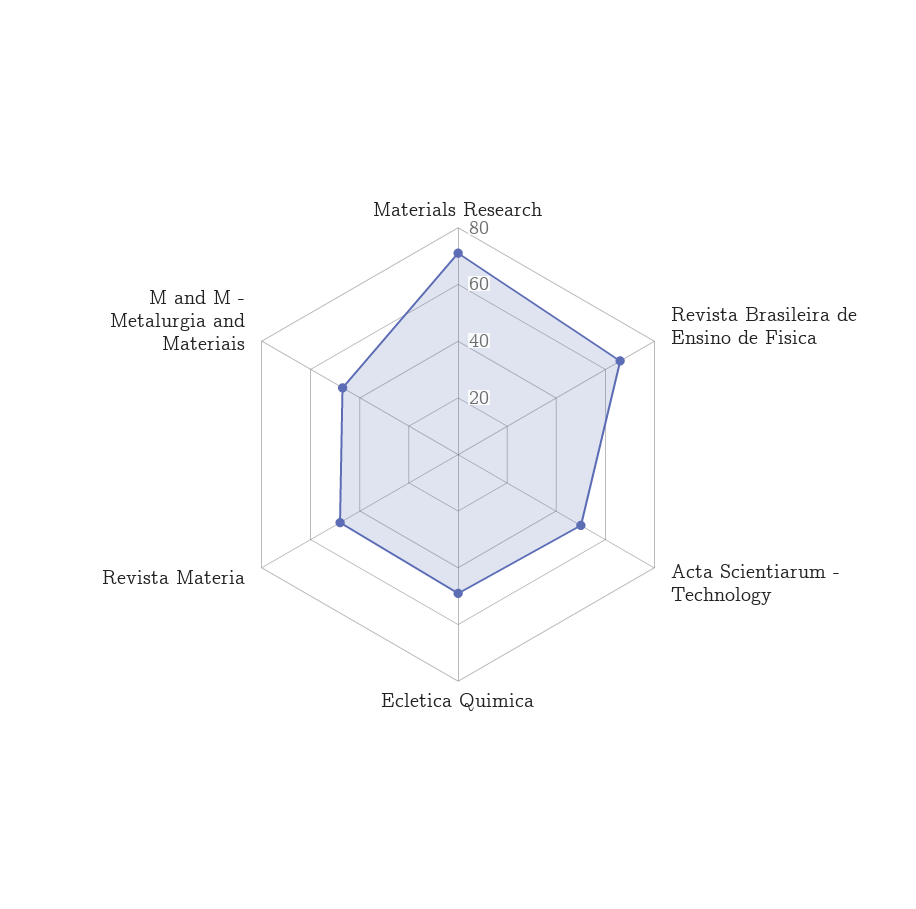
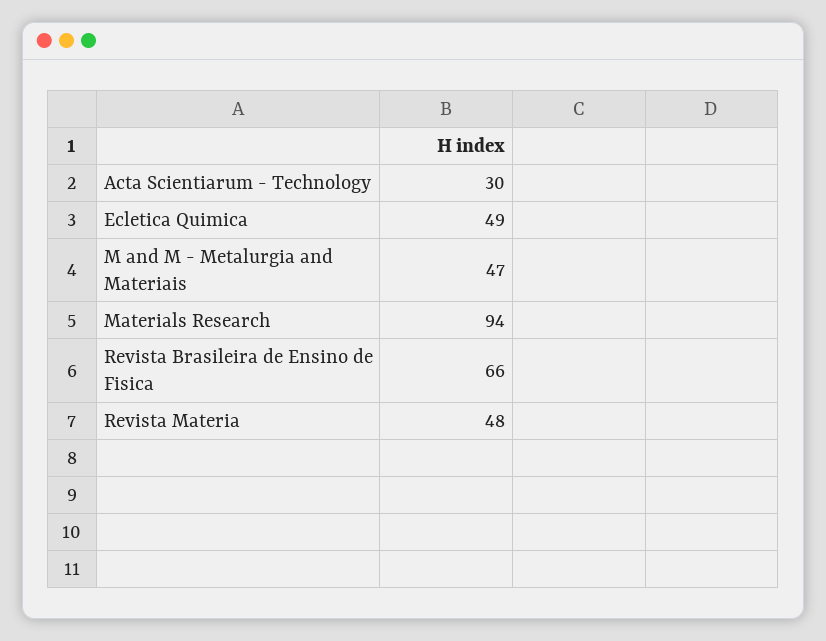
  {
-   "Materials Research": 70,
+   "Materials Research": 94,
    "Revista Brasileira de Ensino de Fisica": 66,
-   "Acta Scientiarum - Technology": 50,
+   "Acta Scientiarum - Technology": 30,
    "Ecletica Quimica": 49,
    "Revista Materia": 48,
    "M and M - Metalurgia and Materiais": 47
  }

